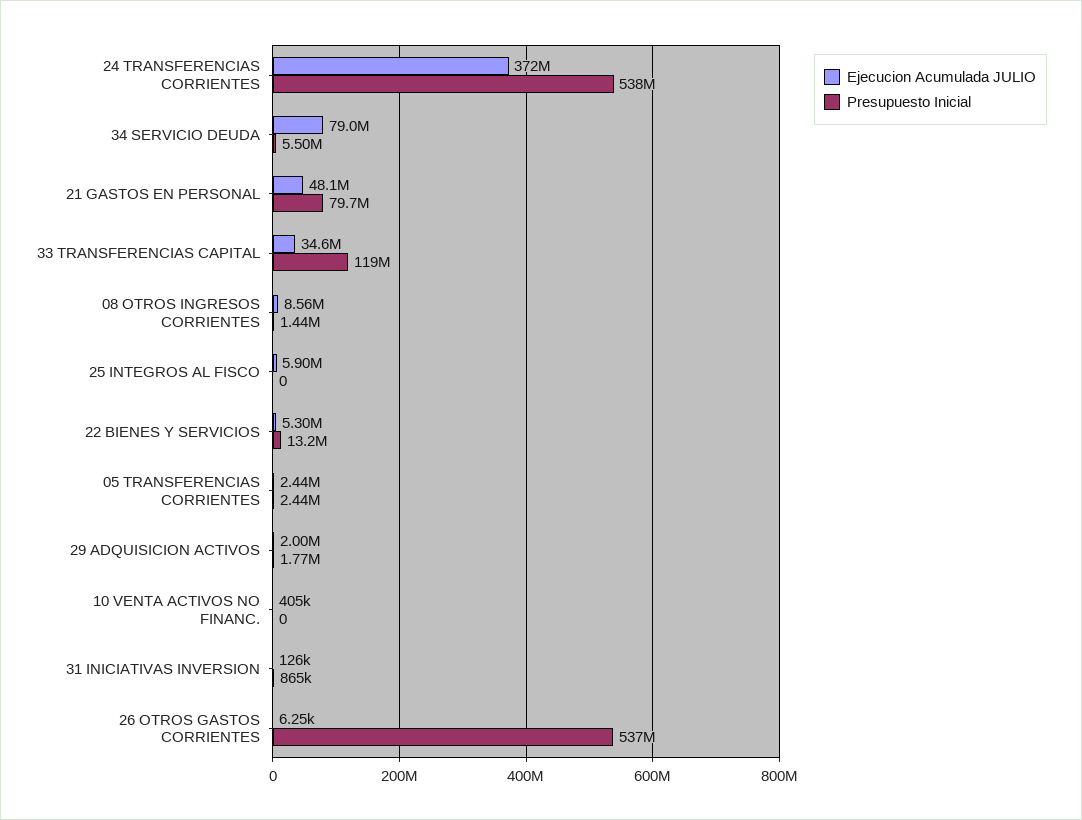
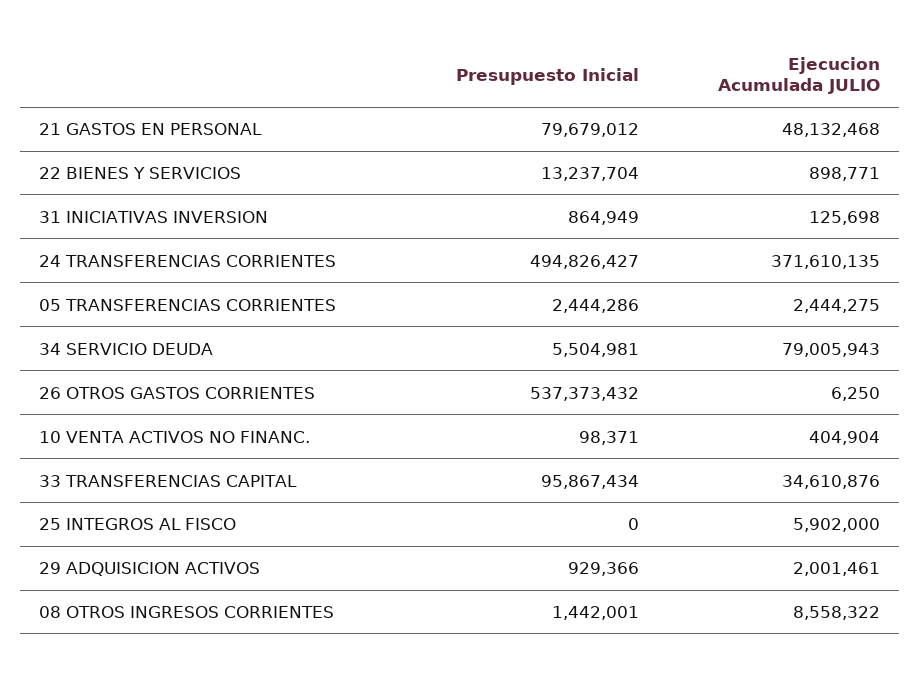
  {
    "Ejecucion Acumulada JULIO": {
      "24 TRANSFERENCIAS CORRIENTES": 371610135,
      "34 SERVICIO DEUDA": 79005943,
      "21 GASTOS EN PERSONAL": 48132468,
      "33 TRANSFERENCIAS CAPITAL": 34610876,
      "08 OTROS INGRESOS CORRIENTES": 8558322,
      "25 INTEGROS AL FISCO": 5902000,
-     "22 BIENES Y SERVICIOS": 5300000,
+     "22 BIENES Y SERVICIOS": 898771,
      "05 TRANSFERENCIAS CORRIENTES": 2444275,
      "29 ADQUISICION ACTIVOS": 2001461,
      "10 VENTA ACTIVOS NO FINANC.": 404904,
      "31 INICIATIVAS INVERSION": 125698,
      "26 OTROS GASTOS CORRIENTES": 6250
    },
    "Presupuesto Inicial": {
-     "24 TRANSFERENCIAS CORRIENTES": 538000000,
+     "24 TRANSFERENCIAS CORRIENTES": 494826427,
      "34 SERVICIO DEUDA": 5504981,
      "21 GASTOS EN PERSONAL": 79679012,
-     "33 TRANSFERENCIAS CAPITAL": 119000000,
+     "33 TRANSFERENCIAS CAPITAL": 95867434,
      "08 OTROS INGRESOS CORRIENTES": 1442001,
      "25 INTEGROS AL FISCO": 0,
      "22 BIENES Y SERVICIOS": 13237704,
      "05 TRANSFERENCIAS CORRIENTES": 2444286,
-     "29 ADQUISICION ACTIVOS": 1770000,
+     "29 ADQUISICION ACTIVOS": 929366,
-     "10 VENTA ACTIVOS NO FINANC.": 0,
+     "10 VENTA ACTIVOS NO FINANC.": 98371,
      "31 INICIATIVAS INVERSION": 864949,
      "26 OTROS GASTOS CORRIENTES": 537373432
    }
  }

